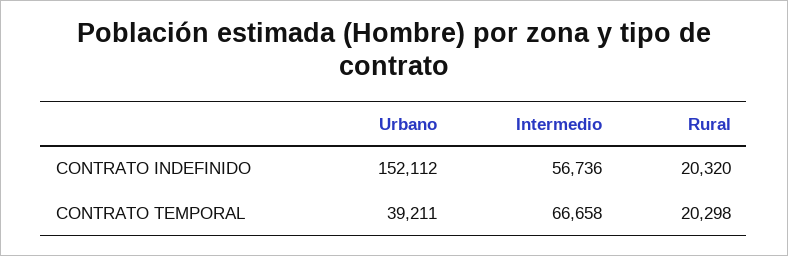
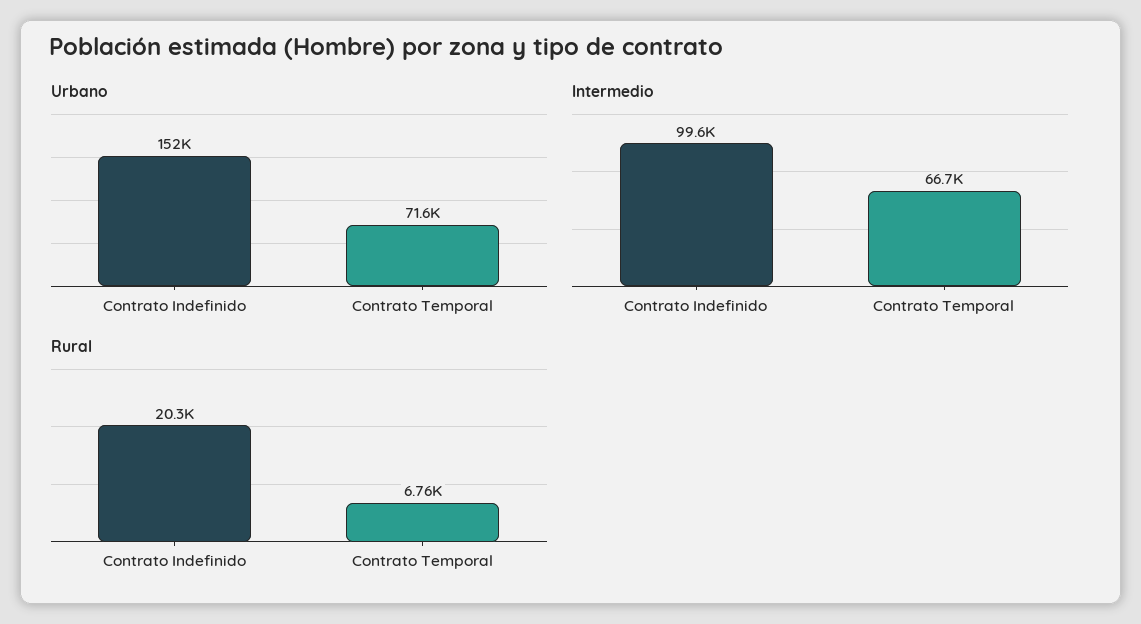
  {
    "Urbano": {
      "CONTRATO INDEFINIDO": 152112,
-     "CONTRATO TEMPORAL": 39211
+     "CONTRATO TEMPORAL": 71600
    },
    "Intermedio": {
-     "CONTRATO INDEFINIDO": 56736,
+     "CONTRATO INDEFINIDO": 99600,
      "CONTRATO TEMPORAL": 66658
    },
    "Rural": {
      "CONTRATO INDEFINIDO": 20320,
-     "CONTRATO TEMPORAL": 20298
+     "CONTRATO TEMPORAL": 6760
    }
  }

